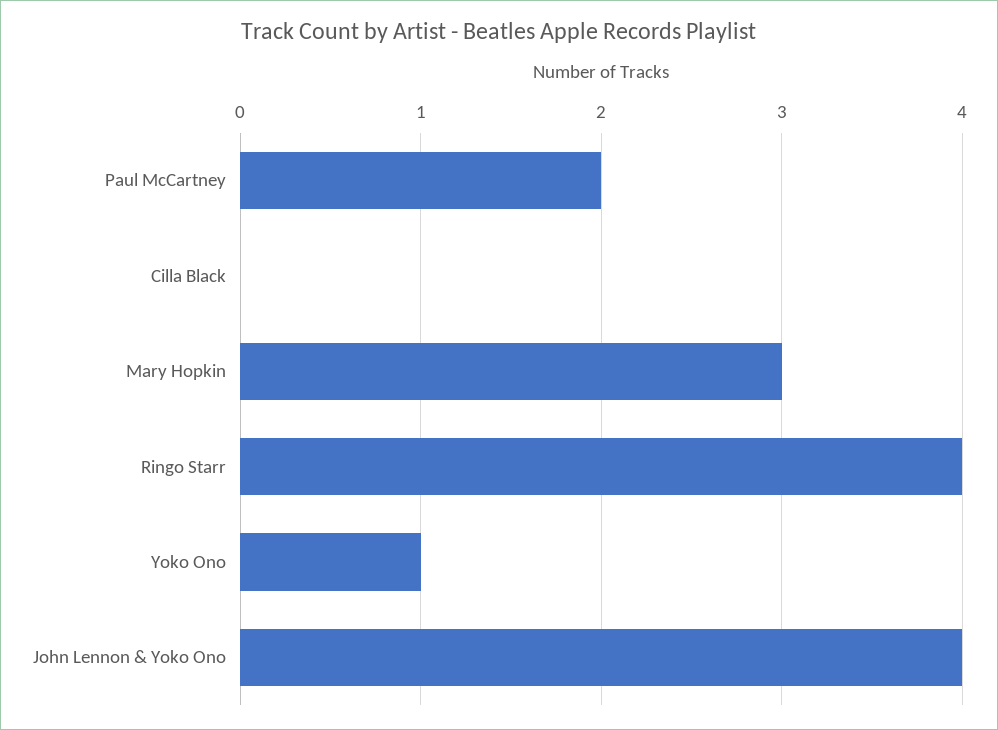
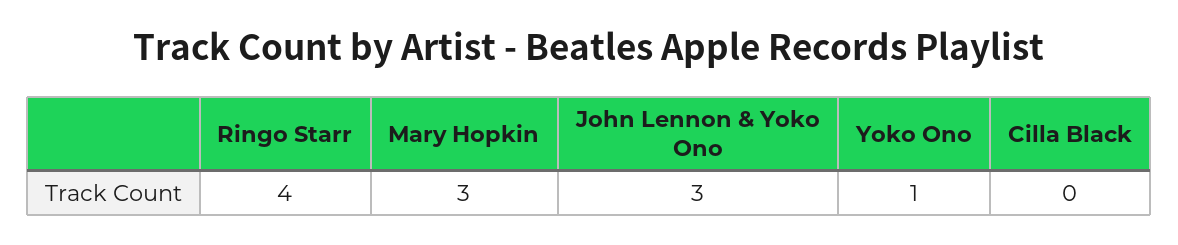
  {
-   "Paul McCartney": 2,
    "Cilla Black": 0,
    "Mary Hopkin": 3,
    "Ringo Starr": 4,
    "Yoko Ono": 1,
-   "John Lennon & Yoko Ono": 4
+   "John Lennon & Yoko Ono": 3
  }

